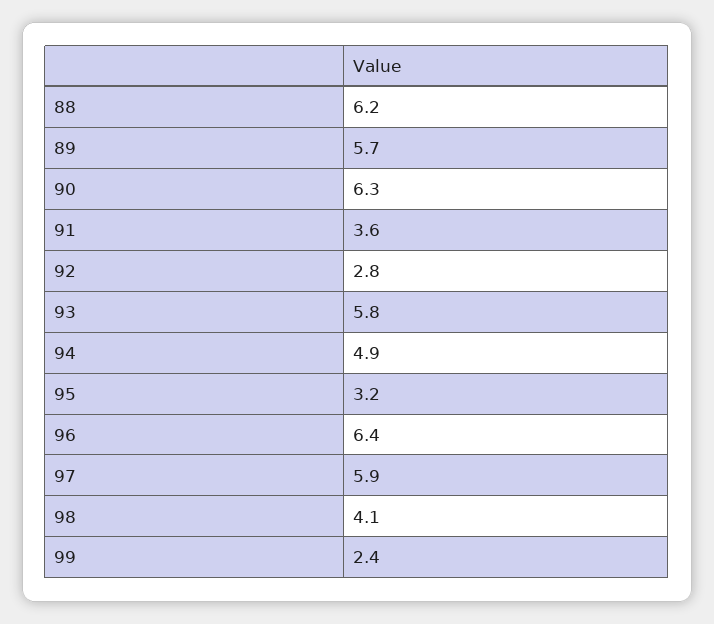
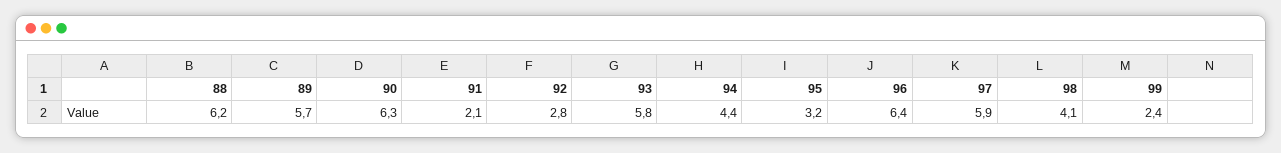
  {
    "88": 6.2,
    "89": 5.7,
    "90": 6.3,
-   "91": 3.6,
+   "91": 2.1,
    "92": 2.8,
    "93": 5.8,
-   "94": 4.9,
+   "94": 4.4,
    "95": 3.2,
    "96": 6.4,
    "97": 5.9,
    "98": 4.1,
    "99": 2.4
  }

